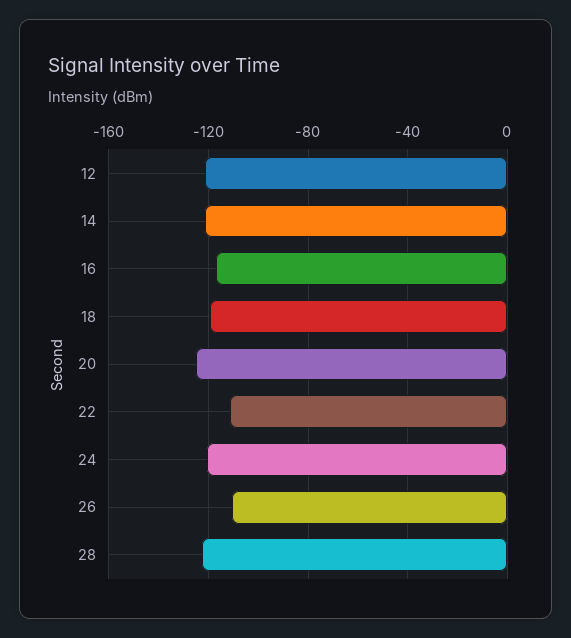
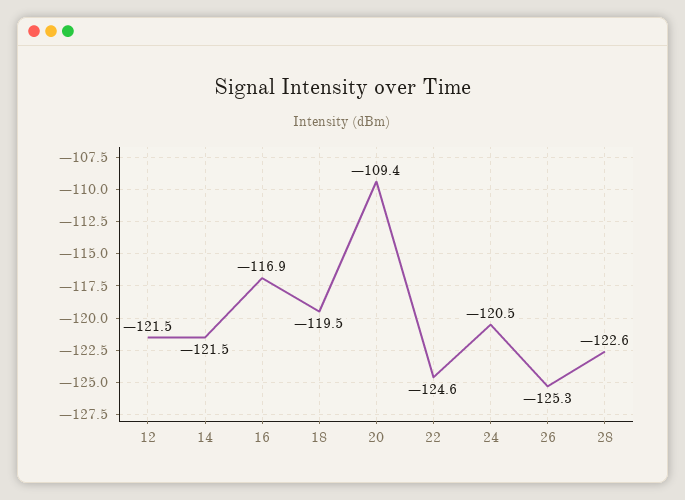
  {
    "12": -121.5,
    "14": -121.5,
    "16": -116.9,
    "18": -119.5,
-   "20": -125,
+   "20": -109.4,
-   "22": -110,
+   "22": -124.6,
    "24": -120.5,
-   "26": -110,
+   "26": -125.3,
    "28": -122.6
  }

